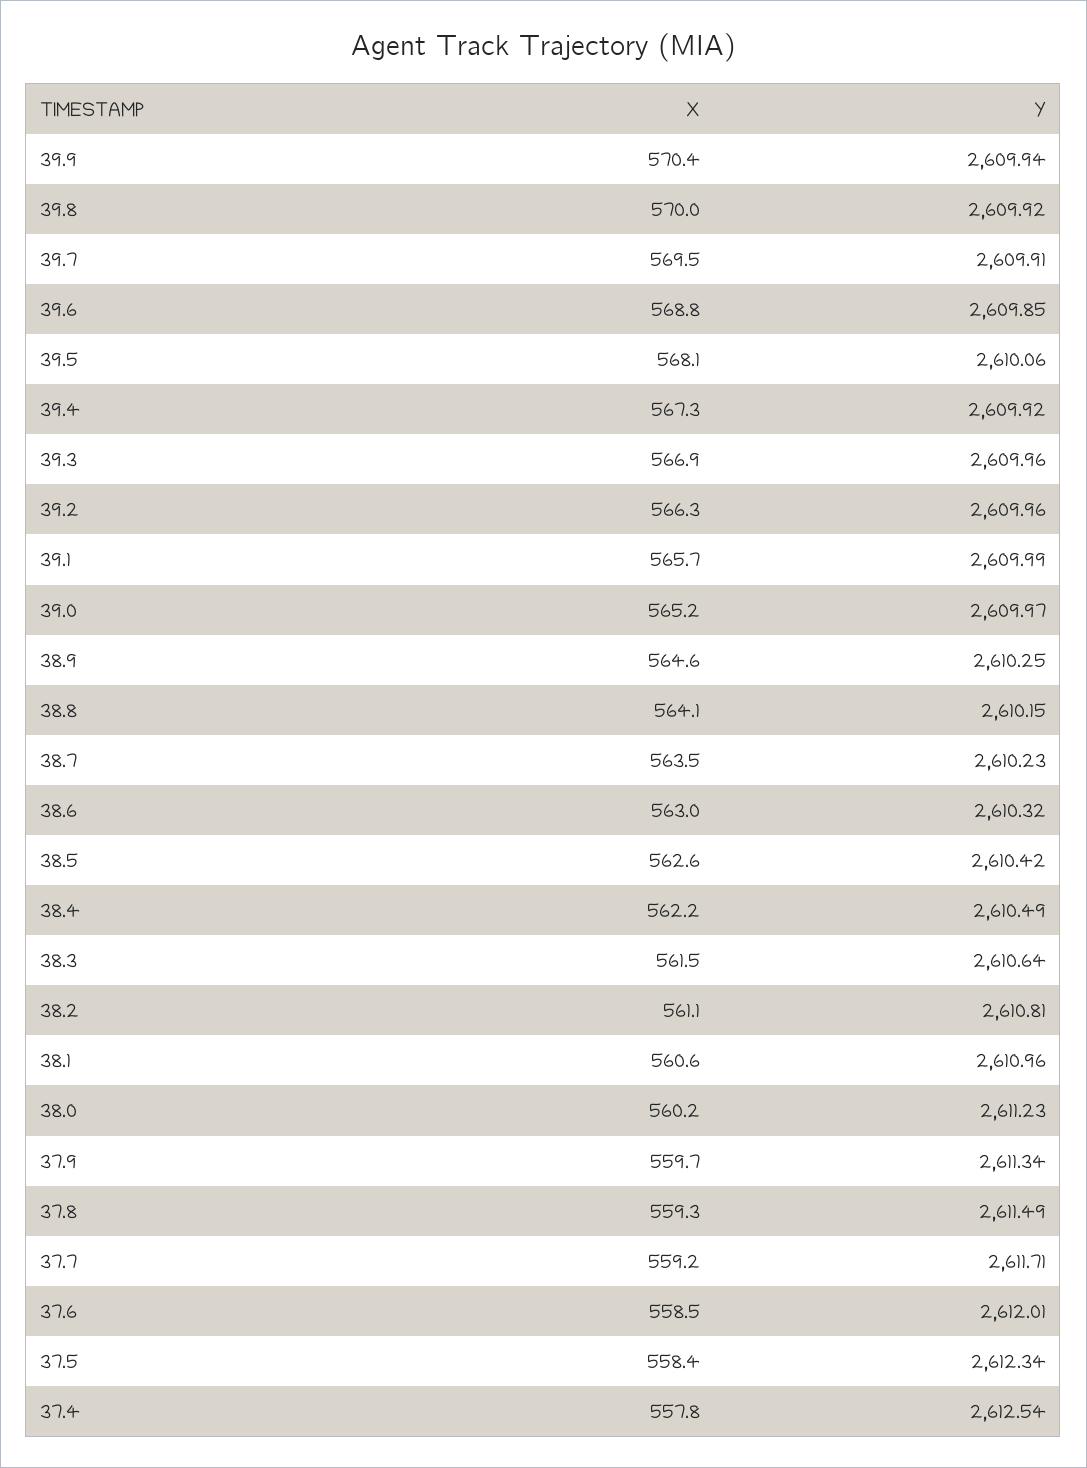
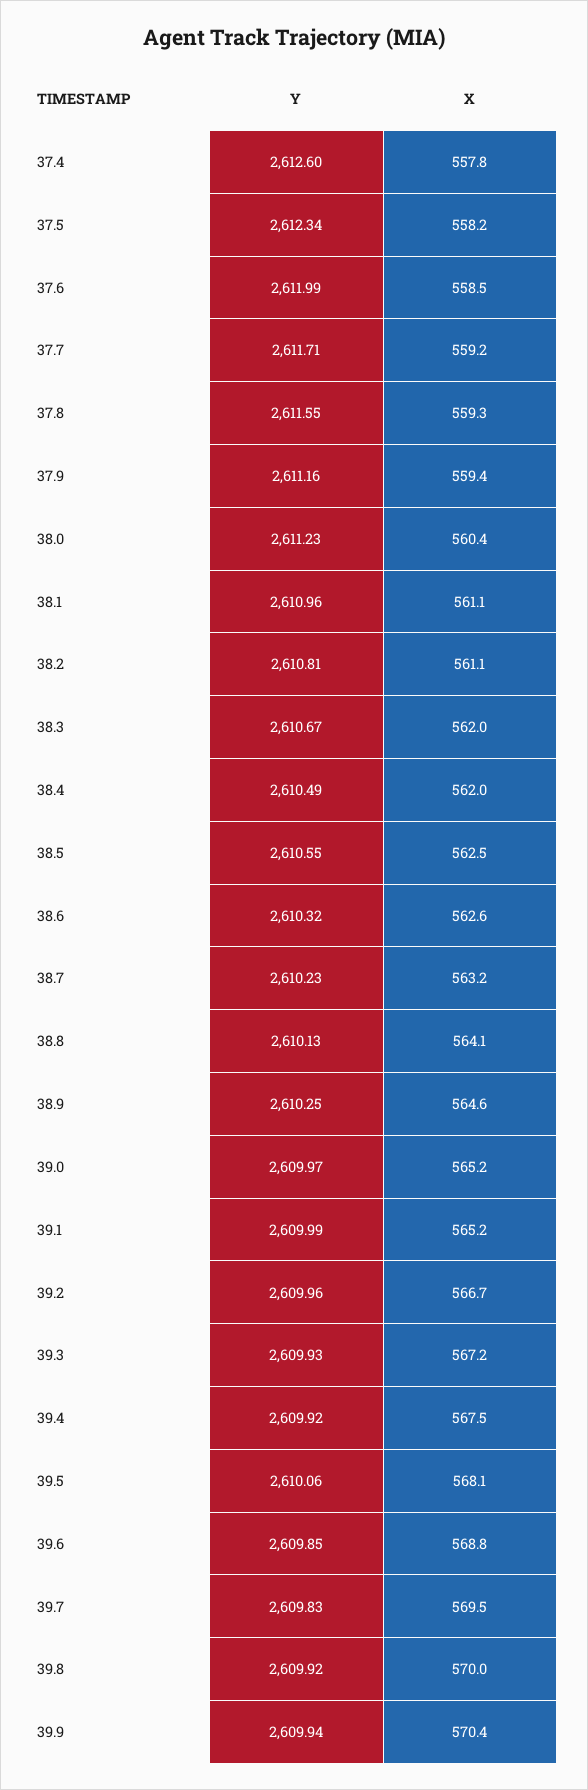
  {
    "X": {
      "39.9": 570.4,
      "39.8": 570,
      "39.7": 569.5,
      "39.6": 568.8,
      "39.5": 568.1,
-     "39.4": 567.3,
+     "39.4": 567.5,
-     "39.3": 566.9,
+     "39.3": 567.2,
-     "39.2": 566.3,
+     "39.2": 566.7,
-     "39.1": 565.7,
+     "39.1": 565.2,
      "39.0": 565.2,
      "38.9": 564.6,
      "38.8": 564.1,
-     "38.7": 563.5,
+     "38.7": 563.2,
-     "38.6": 563,
+     "38.6": 562.6,
-     "38.5": 562.6,
+     "38.5": 562.5,
-     "38.4": 562.2,
+     "38.4": 562,
-     "38.3": 561.5,
+     "38.3": 562,
      "38.2": 561.1,
-     "38.1": 560.6,
+     "38.1": 561.1,
-     "38.0": 560.2,
+     "38.0": 560.4,
-     "37.9": 559.7,
+     "37.9": 559.4,
      "37.8": 559.3,
      "37.7": 559.2,
      "37.6": 558.5,
-     "37.5": 558.4,
+     "37.5": 558.2,
      "37.4": 557.8
    },
    "Y": {
      "39.9": 2609.94,
      "39.8": 2609.92,
-     "39.7": 2609.91,
+     "39.7": 2609.83,
      "39.6": 2609.85,
      "39.5": 2610.06,
      "39.4": 2609.92,
-     "39.3": 2609.96,
+     "39.3": 2609.93,
      "39.2": 2609.96,
      "39.1": 2609.99,
      "39.0": 2609.97,
      "38.9": 2610.25,
-     "38.8": 2610.15,
+     "38.8": 2610.13,
      "38.7": 2610.23,
      "38.6": 2610.32,
-     "38.5": 2610.42,
+     "38.5": 2610.55,
      "38.4": 2610.49,
-     "38.3": 2610.64,
+     "38.3": 2610.67,
      "38.2": 2610.81,
      "38.1": 2610.96,
      "38.0": 2611.23,
-     "37.9": 2611.34,
+     "37.9": 2611.16,
-     "37.8": 2611.49,
+     "37.8": 2611.55,
      "37.7": 2611.71,
-     "37.6": 2612.01,
+     "37.6": 2611.99,
      "37.5": 2612.34,
-     "37.4": 2612.54
+     "37.4": 2612.6
    }
  }

